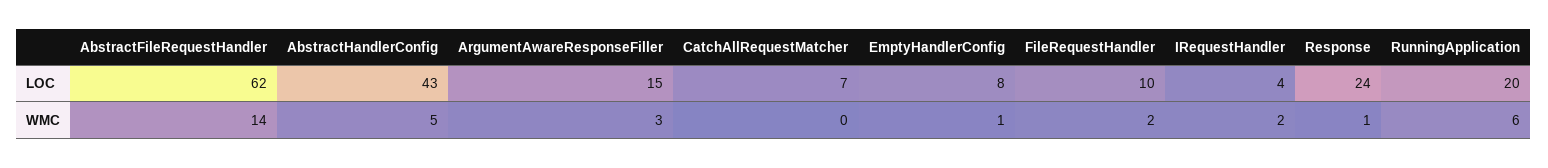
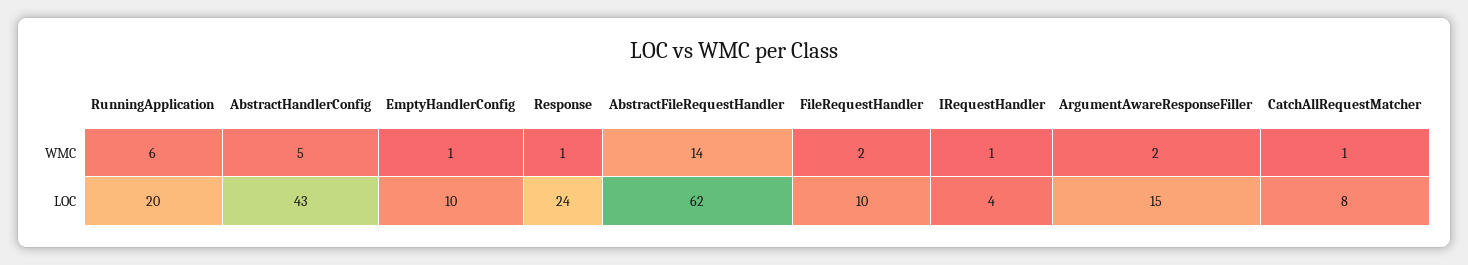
  {
    "AbstractFileRequestHandler": {
      "LOC": 62,
      "WMC": 14
    },
    "AbstractHandlerConfig": {
      "LOC": 43,
      "WMC": 5
    },
    "ArgumentAwareResponseFiller": {
      "LOC": 15,
-     "WMC": 3
+     "WMC": 2
    },
    "CatchAllRequestMatcher": {
-     "LOC": 7,
+     "LOC": 8,
-     "WMC": 0
+     "WMC": 1
    },
    "EmptyHandlerConfig": {
-     "LOC": 8,
+     "LOC": 10,
      "WMC": 1
    },
    "FileRequestHandler": {
      "LOC": 10,
      "WMC": 2
    },
    "IRequestHandler": {
      "LOC": 4,
-     "WMC": 2
+     "WMC": 1
    },
    "Response": {
      "LOC": 24,
      "WMC": 1
    },
    "RunningApplication": {
      "LOC": 20,
      "WMC": 6
    }
  }

